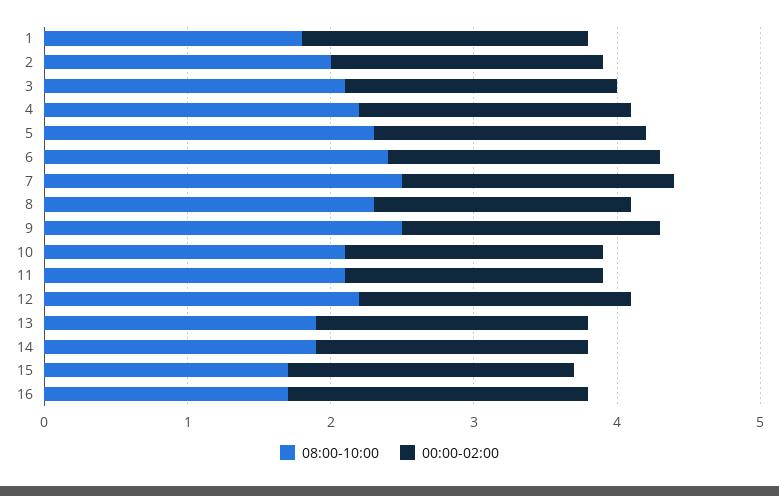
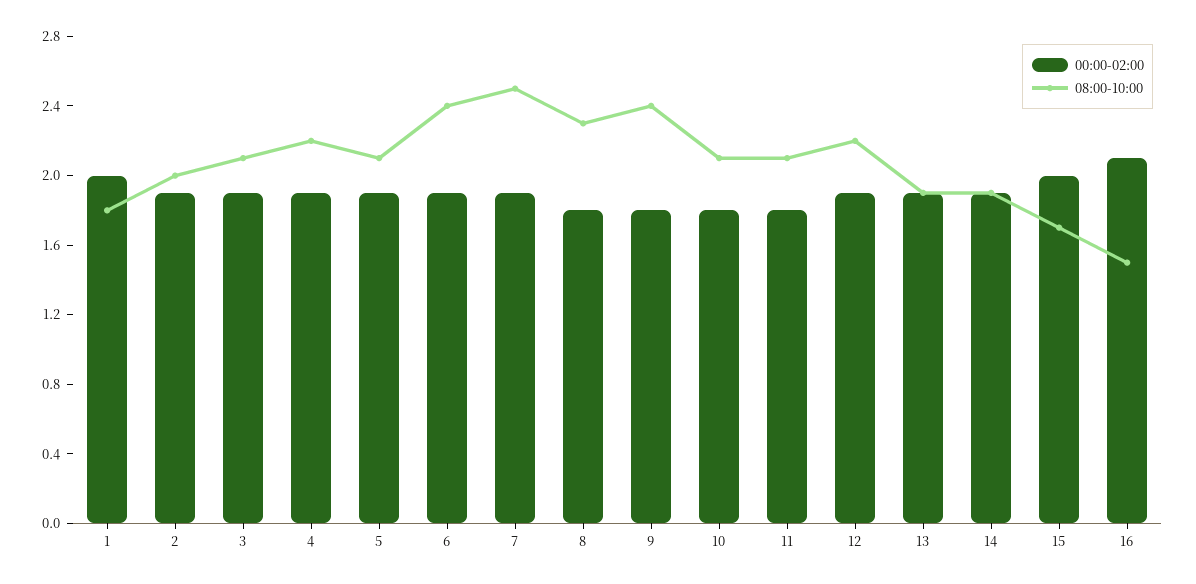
  {
    "08:00-10:00": {
      "1": 1.8,
      "2": 2,
      "3": 2.1,
      "4": 2.2,
-     "5": 2.3,
+     "5": 2.1,
      "6": 2.4,
      "7": 2.5,
      "8": 2.3,
-     "9": 2.5,
+     "9": 2.4,
      "10": 2.1,
      "11": 2.1,
      "12": 2.2,
      "13": 1.9,
      "14": 1.9,
      "15": 1.7,
-     "16": 1.7
+     "16": 1.5
    },
    "00:00-02:00": {
      "1": 2,
      "2": 1.9,
      "3": 1.9,
      "4": 1.9,
      "5": 1.9,
      "6": 1.9,
      "7": 1.9,
      "8": 1.8,
      "9": 1.8,
      "10": 1.8,
      "11": 1.8,
      "12": 1.9,
      "13": 1.9,
      "14": 1.9,
      "15": 2,
      "16": 2.1
    }
  }

